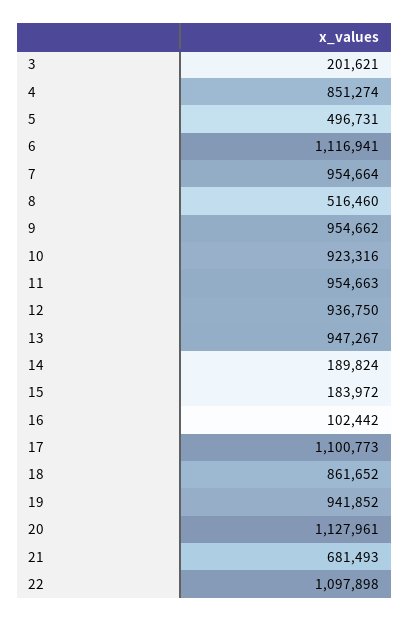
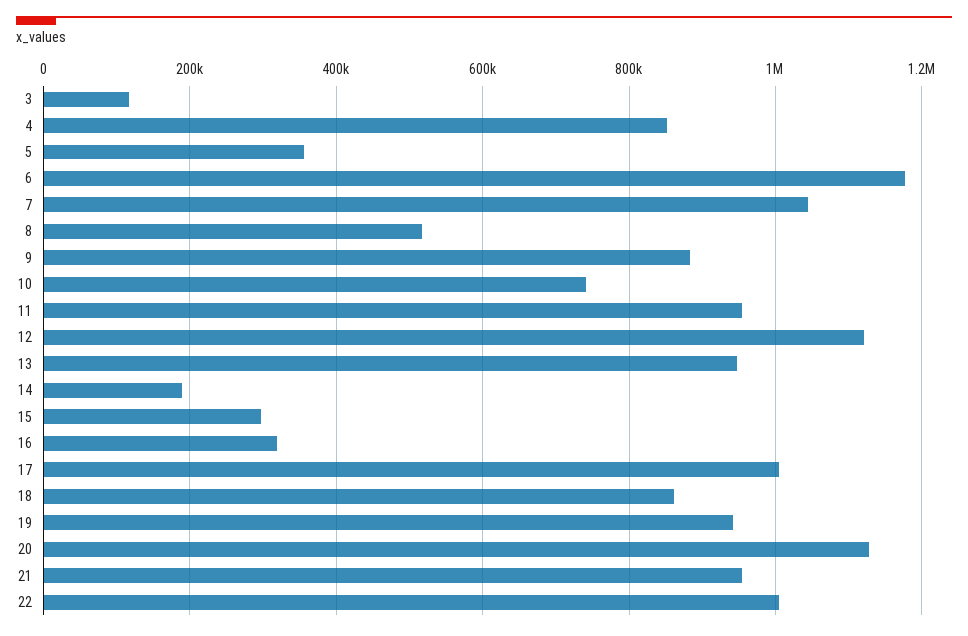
  {
-   "3": 201621,
+   "3": 120000,
    "4": 851274,
-   "5": 496731,
+   "5": 360000,
-   "6": 1116941,
+   "6": 1180000,
-   "7": 954664,
+   "7": 1040000,
    "8": 516460,
-   "9": 954662,
+   "9": 880000,
-   "10": 923316,
+   "10": 740000,
    "11": 954663,
-   "12": 936750,
+   "12": 1120000,
    "13": 947267,
    "14": 189824,
-   "15": 183972,
+   "15": 300000,
-   "16": 102442,
+   "16": 320000,
-   "17": 1100773,
+   "17": 1000000,
    "18": 861652,
    "19": 941852,
    "20": 1127961,
-   "21": 681493,
+   "21": 960000,
-   "22": 1097898
+   "22": 1000000
  }

